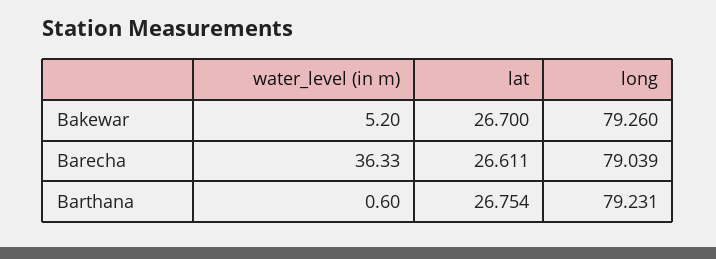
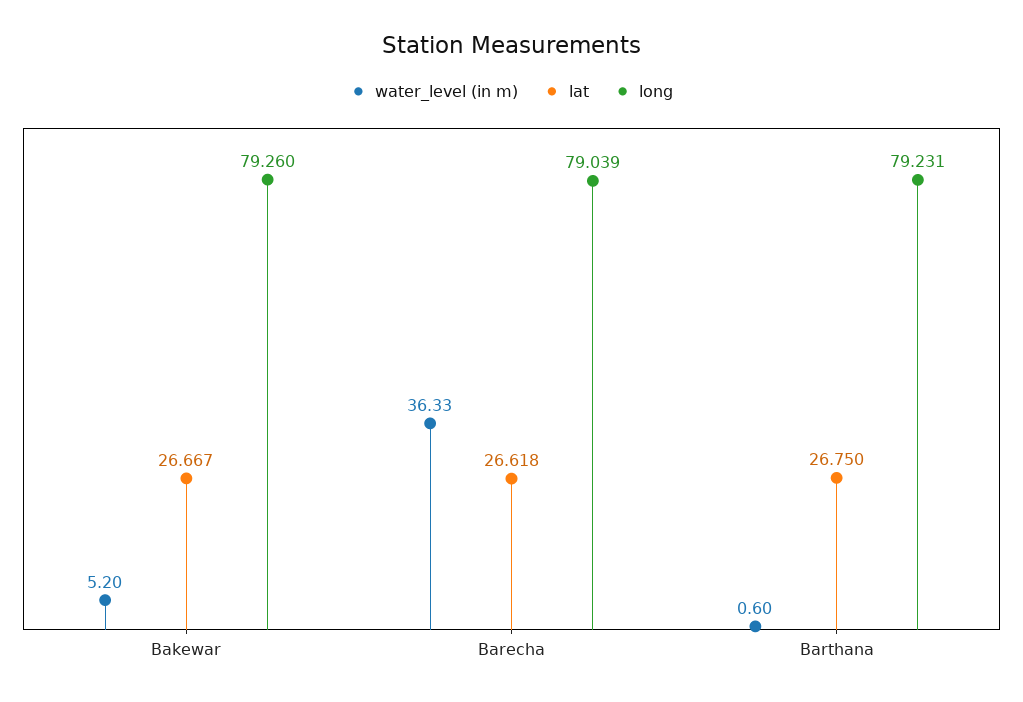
  {
    "water_level (in m)": {
      "Bakewar": 5.2,
      "Barecha": 36.33,
      "Barthana": 0.6
    },
    "lat": {
-     "Bakewar": 26.7,
+     "Bakewar": 26.667,
-     "Barecha": 26.611,
+     "Barecha": 26.618,
-     "Barthana": 26.754
+     "Barthana": 26.75
    },
    "long": {
      "Bakewar": 79.26,
      "Barecha": 79.039,
      "Barthana": 79.231
    }
  }

